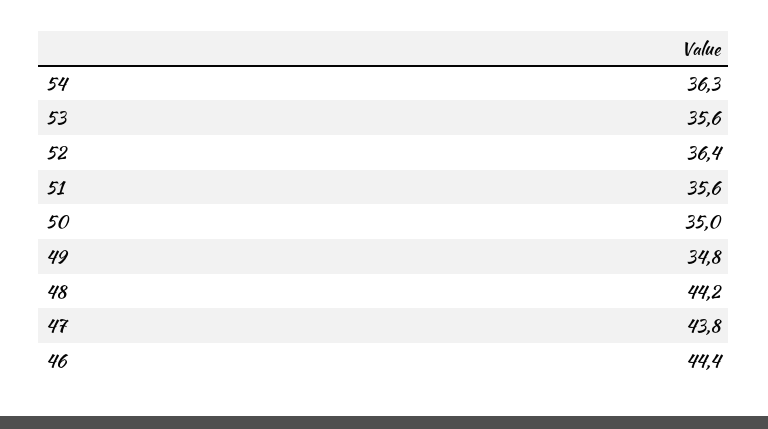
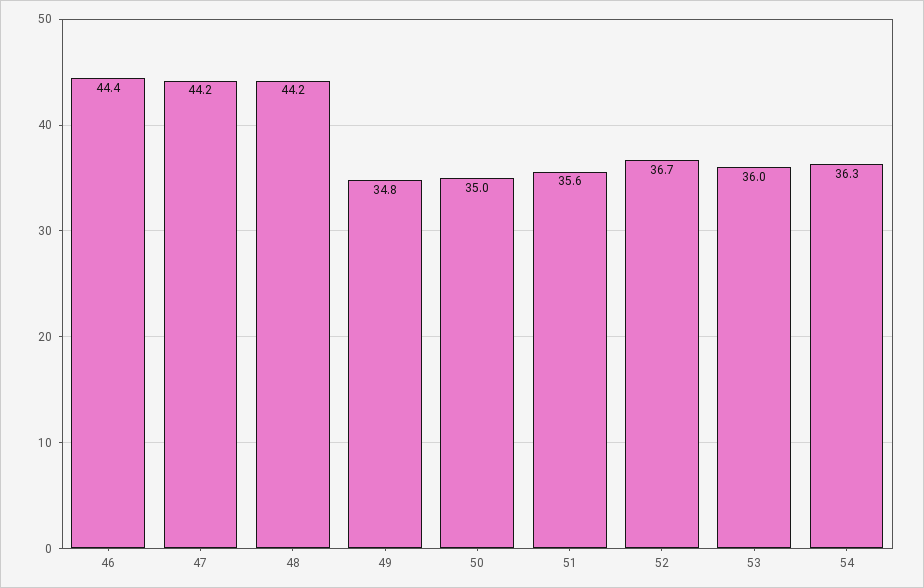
  {
    "54": 36.3,
-   "53": 35.6,
+   "53": 36,
-   "52": 36.4,
+   "52": 36.7,
    "51": 35.6,
    "50": 35,
    "49": 34.8,
    "48": 44.2,
-   "47": 43.8,
+   "47": 44.2,
    "46": 44.4
  }

